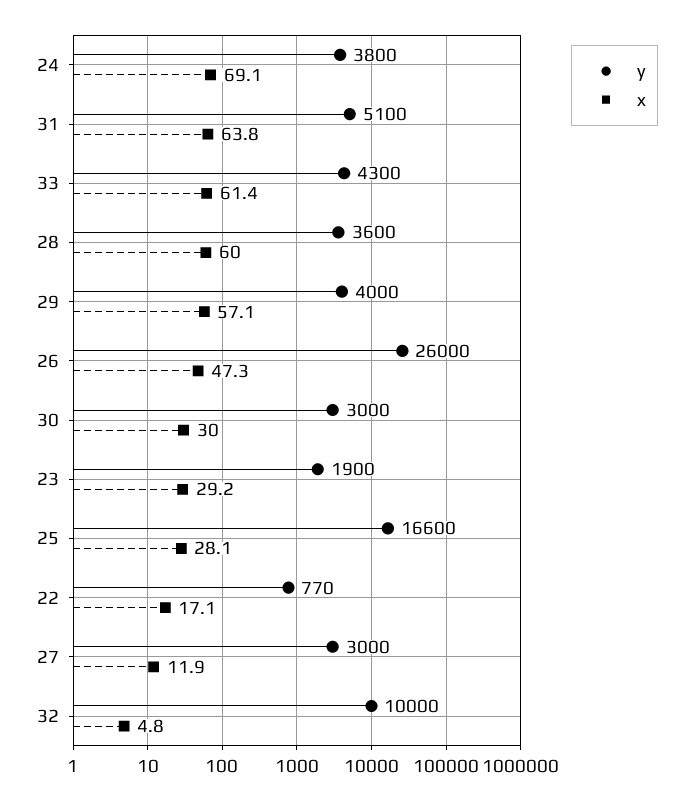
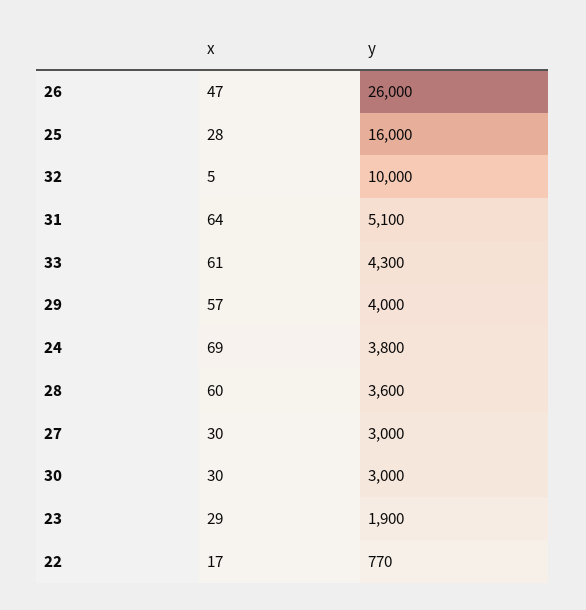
  {
    "y": {
      "24": 3800,
      "31": 5100,
      "33": 4300,
      "28": 3600,
      "29": 4000,
      "26": 26000,
      "30": 3000,
      "23": 1900,
-     "25": 16600,
+     "25": 16000,
      "22": 770,
      "27": 3000,
      "32": 10000
    },
    "x": {
      "24": 69.1,
      "31": 63.8,
      "33": 61.4,
      "28": 60,
      "29": 57.1,
      "26": 47.3,
      "30": 30,
      "23": 29.2,
      "25": 28.1,
      "22": 17.1,
-     "27": 11.9,
+     "27": 30,
      "32": 4.8
    }
  }

